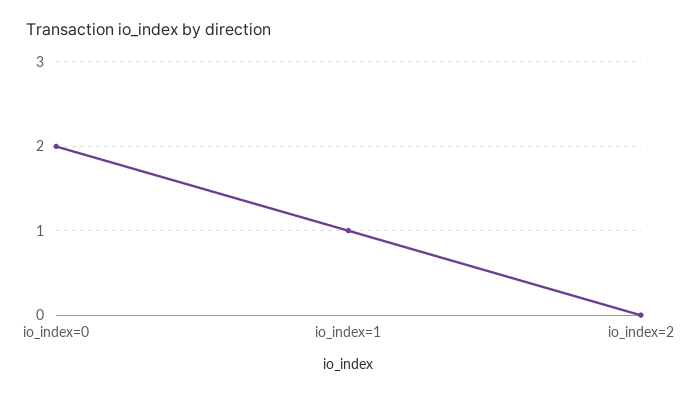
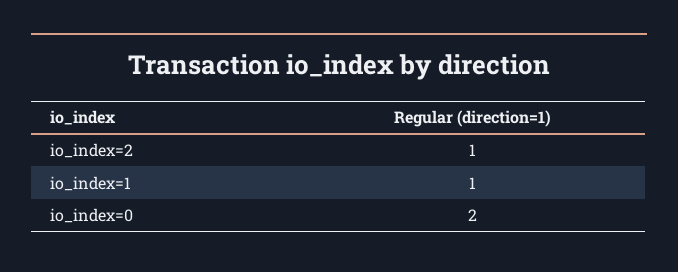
  {
    "io_index=0": 2,
    "io_index=1": 1,
-   "io_index=2": 0
+   "io_index=2": 1
  }

